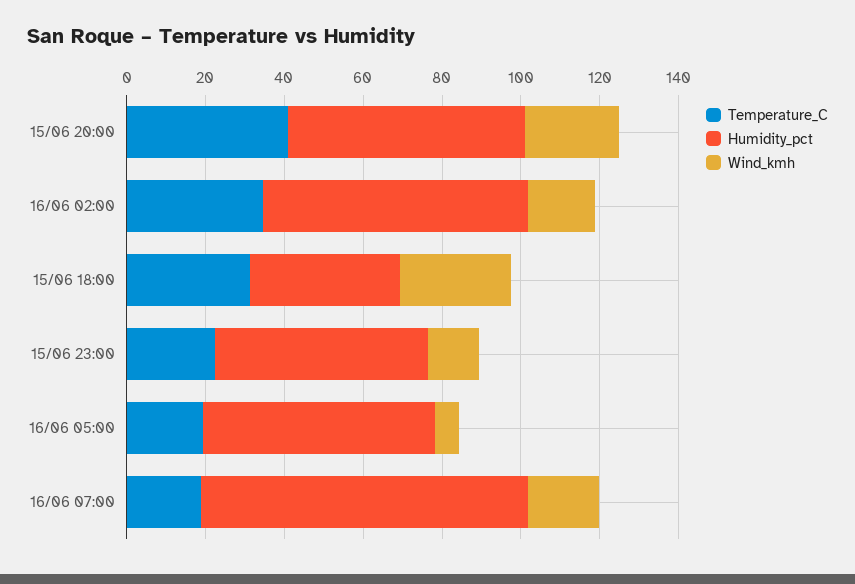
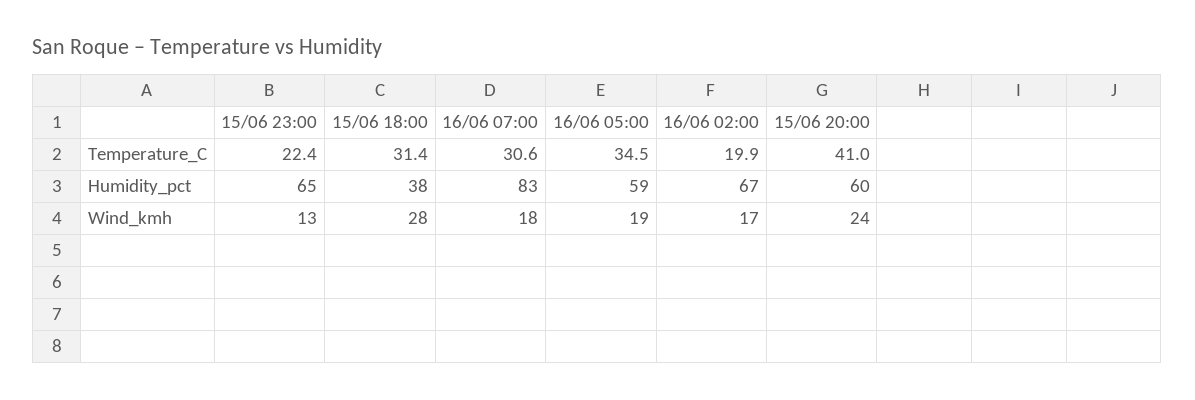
  {
    "Temperature_C": {
      "15/06 20:00": 41,
-     "16/06 02:00": 35,
+     "16/06 02:00": 19.9,
      "15/06 18:00": 31.4,
      "15/06 23:00": 22.4,
-     "16/06 05:00": 20,
+     "16/06 05:00": 34.5,
-     "16/06 07:00": 20
+     "16/06 07:00": 30.6
    },
    "Humidity_pct": {
      "15/06 20:00": 60,
      "16/06 02:00": 67,
      "15/06 18:00": 38,
-     "15/06 23:00": 55,
+     "15/06 23:00": 65,
      "16/06 05:00": 59,
      "16/06 07:00": 83
    },
    "Wind_kmh": {
      "15/06 20:00": 24,
      "16/06 02:00": 17,
      "15/06 18:00": 28,
      "15/06 23:00": 13,
-     "16/06 05:00": 5,
+     "16/06 05:00": 19,
      "16/06 07:00": 18
    }
  }

